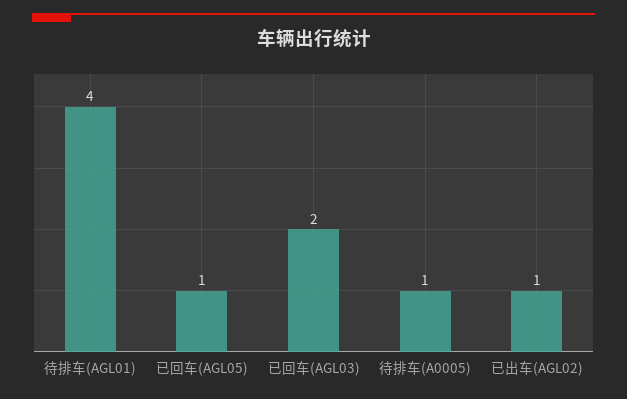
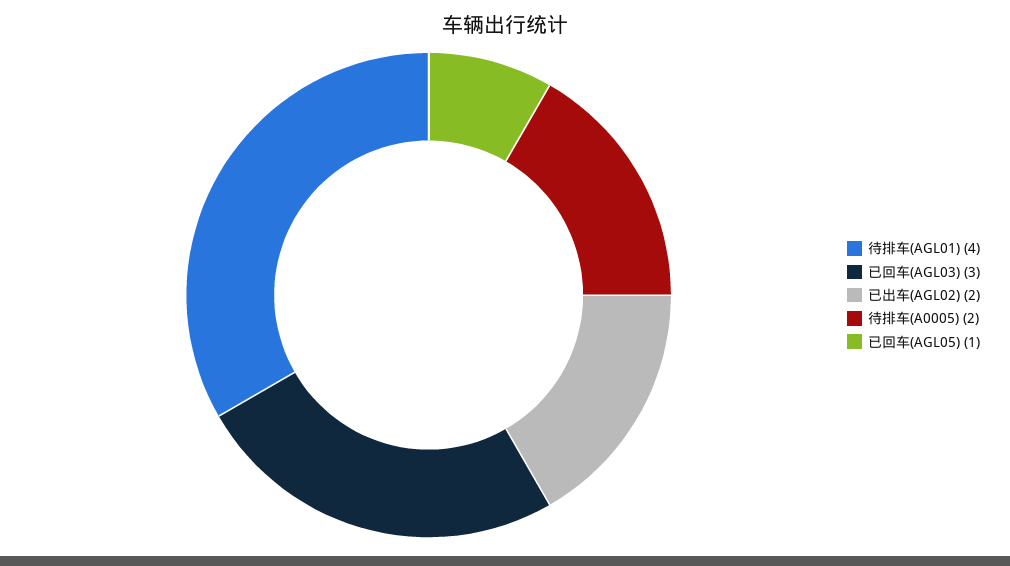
  {
    "待排车(AGL01)": 4,
    "已回车(AGL05)": 1,
-   "已回车(AGL03)": 2,
+   "已回车(AGL03)": 3,
-   "待排车(A0005)": 1,
+   "待排车(A0005)": 2,
-   "已出车(AGL02)": 1
+   "已出车(AGL02)": 2
  }

